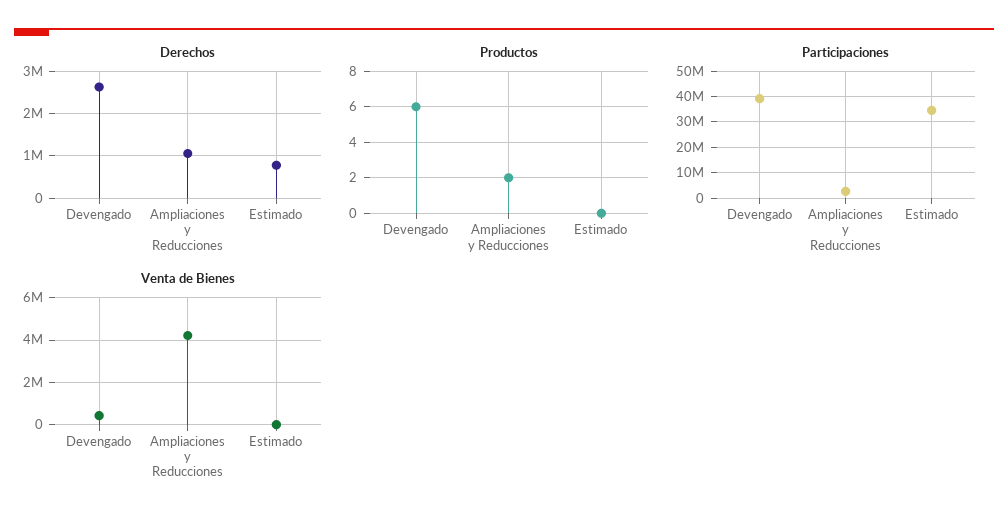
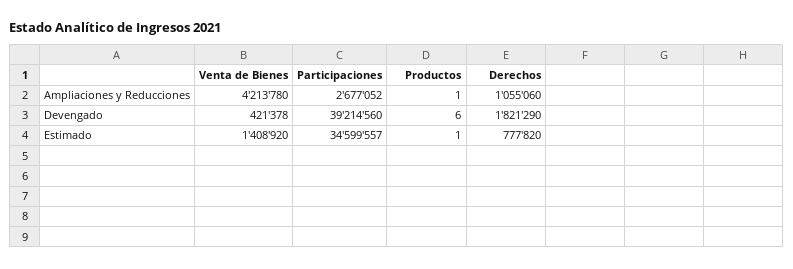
  {
    "Derechos": {
-     "Devengado": 2600000,
+     "Devengado": 1821290,
      "Ampliaciones y Reducciones": 1055060,
      "Estimado": 777820
    },
    "Productos": {
      "Devengado": 6,
-     "Ampliaciones y Reducciones": 2,
+     "Ampliaciones y Reducciones": 1,
-     "Estimado": 0
+     "Estimado": 1
    },
    "Participaciones": {
      "Devengado": 39214560,
      "Ampliaciones y Reducciones": 2677052,
      "Estimado": 34599557
    },
    "Venta de Bienes": {
      "Devengado": 421378,
      "Ampliaciones y Reducciones": 4213780,
-     "Estimado": 0
+     "Estimado": 1408920
    }
  }

